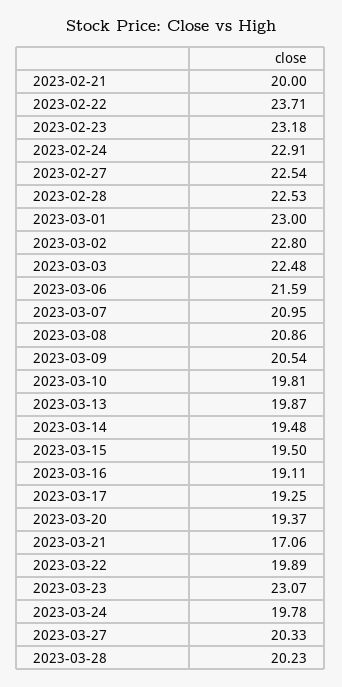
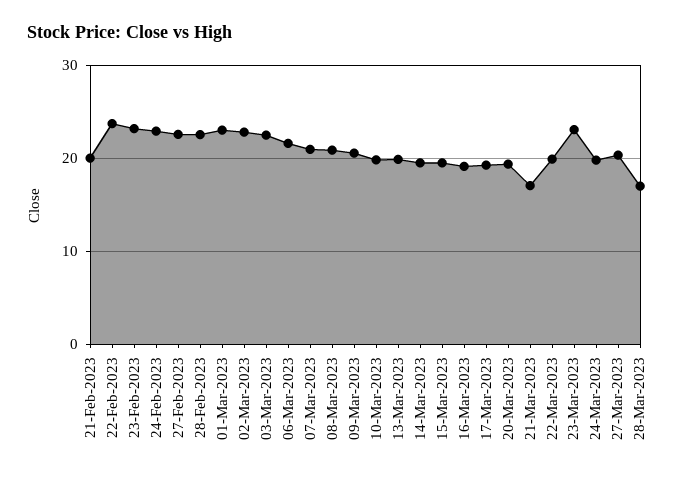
  {
    "2023-02-21": 20,
    "2023-02-22": 23.71,
    "2023-02-23": 23.18,
    "2023-02-24": 22.91,
    "2023-02-27": 22.54,
    "2023-02-28": 22.53,
    "2023-03-01": 23,
    "2023-03-02": 22.8,
    "2023-03-03": 22.48,
    "2023-03-06": 21.59,
    "2023-03-07": 20.95,
    "2023-03-08": 20.86,
    "2023-03-09": 20.54,
    "2023-03-10": 19.81,
    "2023-03-13": 19.87,
    "2023-03-14": 19.48,
    "2023-03-15": 19.5,
    "2023-03-16": 19.11,
    "2023-03-17": 19.25,
    "2023-03-20": 19.37,
    "2023-03-21": 17.06,
    "2023-03-22": 19.89,
    "2023-03-23": 23.07,
    "2023-03-24": 19.78,
    "2023-03-27": 20.33,
-   "2023-03-28": 20.23
+   "2023-03-28": 17
  }

